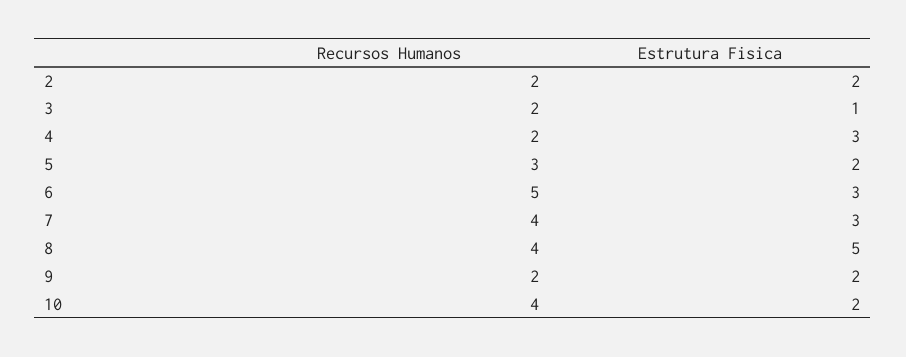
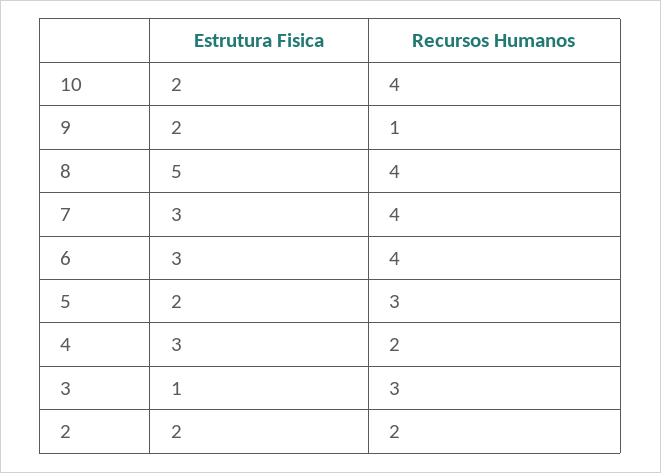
  {
    "Recursos Humanos": {
      "2": 2,
-     "3": 2,
+     "3": 3,
      "4": 2,
      "5": 3,
-     "6": 5,
+     "6": 4,
      "7": 4,
      "8": 4,
-     "9": 2,
+     "9": 1,
      "10": 4
    },
    "Estrutura Fisica": {
      "2": 2,
      "3": 1,
      "4": 3,
      "5": 2,
      "6": 3,
      "7": 3,
      "8": 5,
      "9": 2,
      "10": 2
    }
  }

